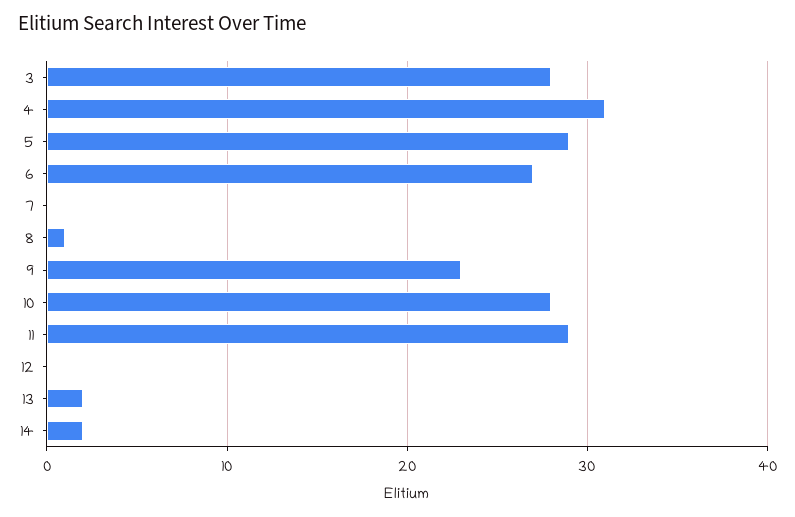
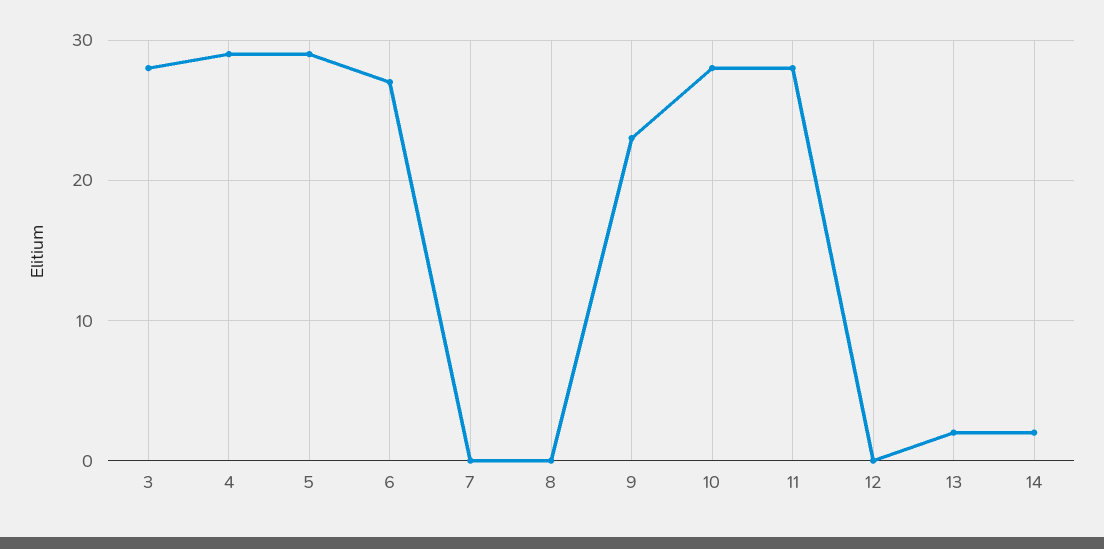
  {
    "3": 28,
-   "4": 31,
+   "4": 29,
    "5": 29,
    "6": 27,
    "7": 0,
-   "8": 1,
+   "8": 0,
    "9": 23,
    "10": 28,
-   "11": 29,
+   "11": 28,
    "12": 0,
    "13": 2,
    "14": 2
  }

